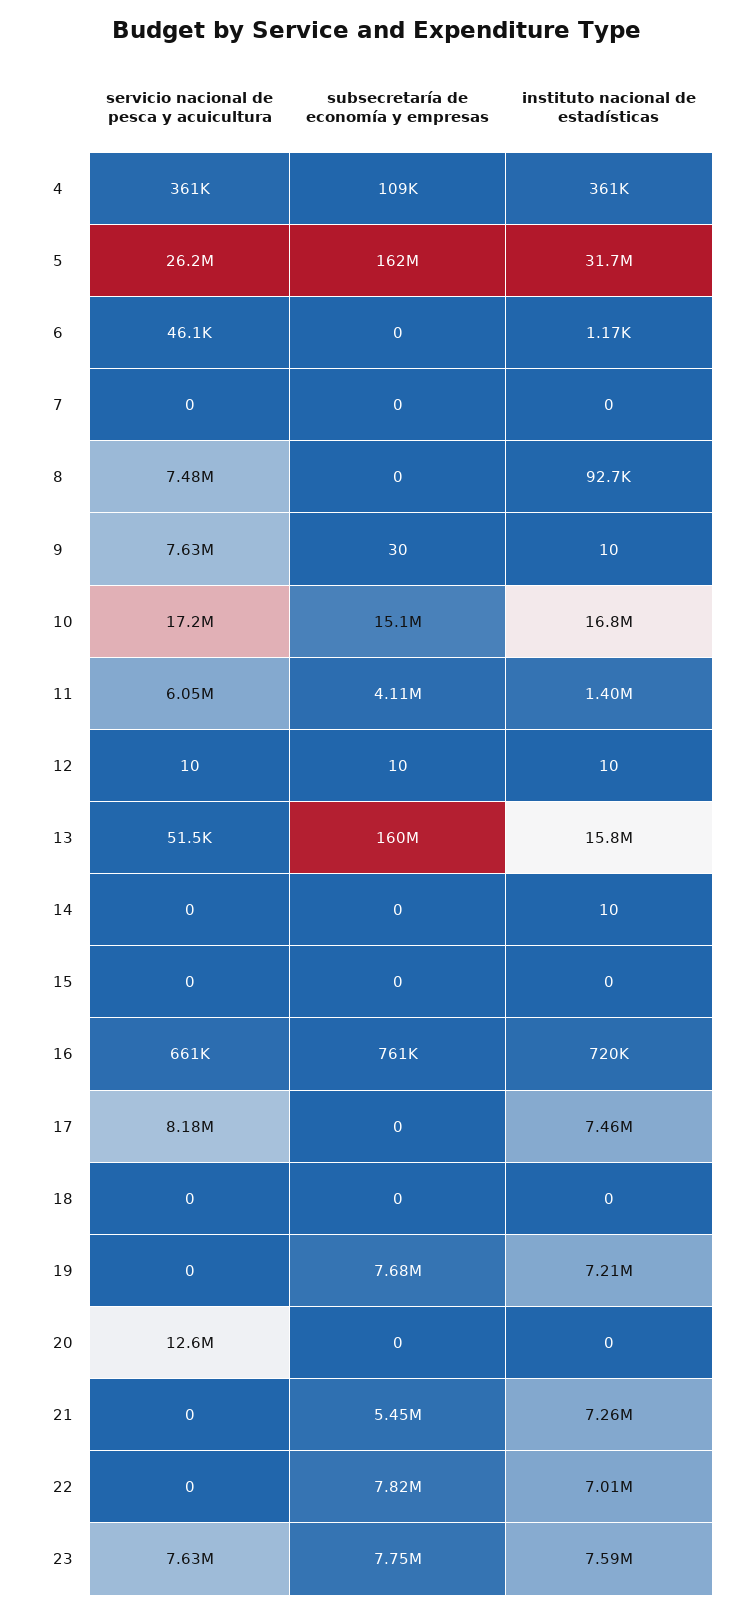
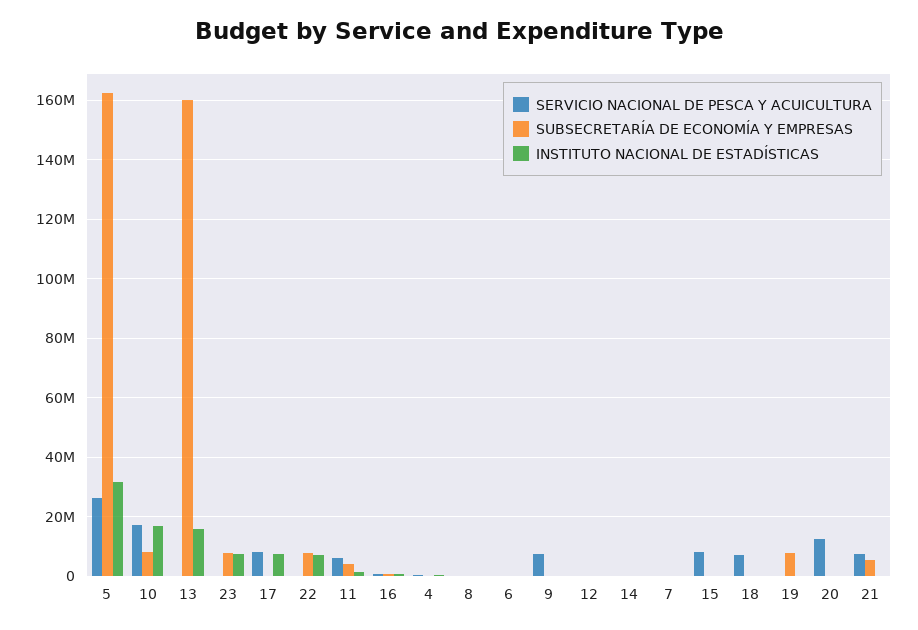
  {
    "servicio nacional de pesca y acuicultura": {
      "4": 361000,
      "5": 26200000,
      "6": 46100,
      "7": 0,
-     "8": 7480000,
+     "8": 0,
      "9": 7630000,
      "10": 17200000,
      "11": 6050000,
      "12": 10,
      "13": 51500,
      "14": 0,
-     "15": 0,
+     "15": 7500000,
      "16": 661000,
      "17": 8180000,
-     "18": 0,
+     "18": 7500000,
      "19": 0,
      "20": 12600000,
-     "21": 0,
+     "21": 7500000,
      "22": 0,
-     "23": 7630000
+     "23": 0
    },
    "subsecretaría de economía y empresas": {
      "4": 109000,
      "5": 162000000,
      "6": 0,
      "7": 0,
      "8": 0,
      "9": 30,
-     "10": 15100000,
+     "10": 7500000,
      "11": 4110000,
      "12": 10,
      "13": 160000000,
      "14": 0,
      "15": 0,
      "16": 761000,
      "17": 0,
      "18": 0,
      "19": 7680000,
      "20": 0,
      "21": 5450000,
      "22": 7820000,
      "23": 7750000
    },
    "instituto nacional de estadísticas": {
      "4": 361000,
      "5": 31700000,
      "6": 1170,
      "7": 0,
      "8": 92700,
      "9": 10,
      "10": 16800000,
      "11": 1400000,
      "12": 10,
      "13": 15800000,
      "14": 10,
      "15": 0,
      "16": 720000,
      "17": 7460000,
      "18": 0,
-     "19": 7210000,
+     "19": 0,
      "20": 0,
-     "21": 7260000,
+     "21": 0,
      "22": 7010000,
      "23": 7590000
    }
  }

